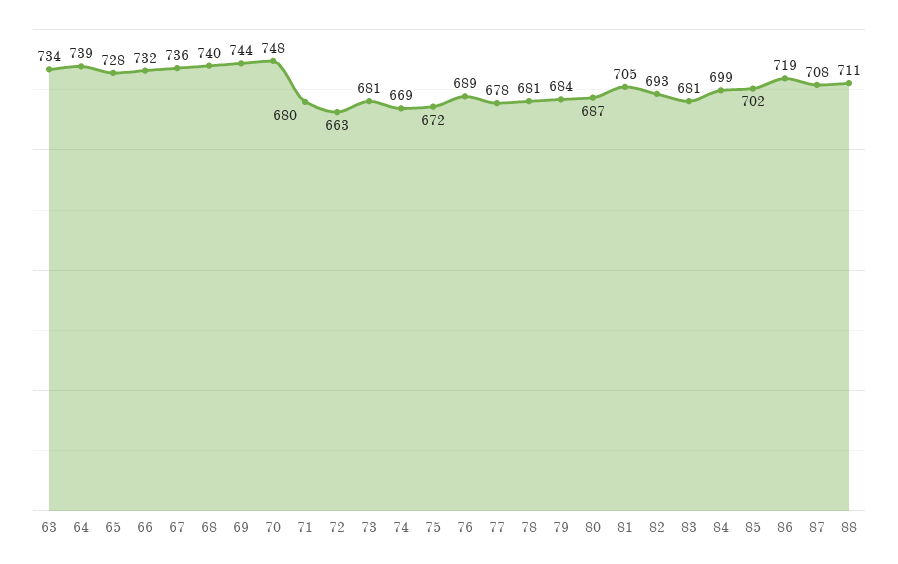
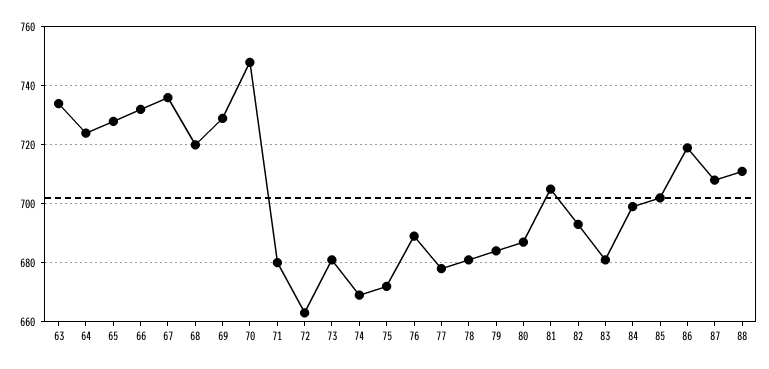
  {
    "63": 734,
-   "64": 739,
+   "64": 725,
    "65": 728,
    "66": 732,
    "67": 736,
-   "68": 740,
+   "68": 720,
-   "69": 744,
+   "69": 730,
    "70": 748,
    "71": 680,
    "72": 663,
    "73": 681,
    "74": 669,
    "75": 672,
    "76": 689,
    "77": 678,
    "78": 681,
    "79": 684,
    "80": 687,
    "81": 705,
    "82": 693,
    "83": 681,
    "84": 699,
    "85": 702,
    "86": 719,
    "87": 708,
    "88": 711
  }

